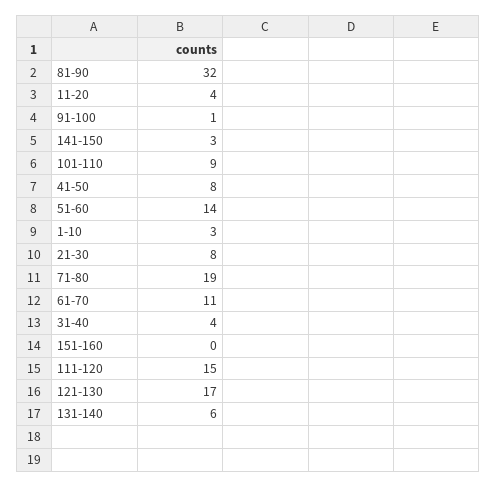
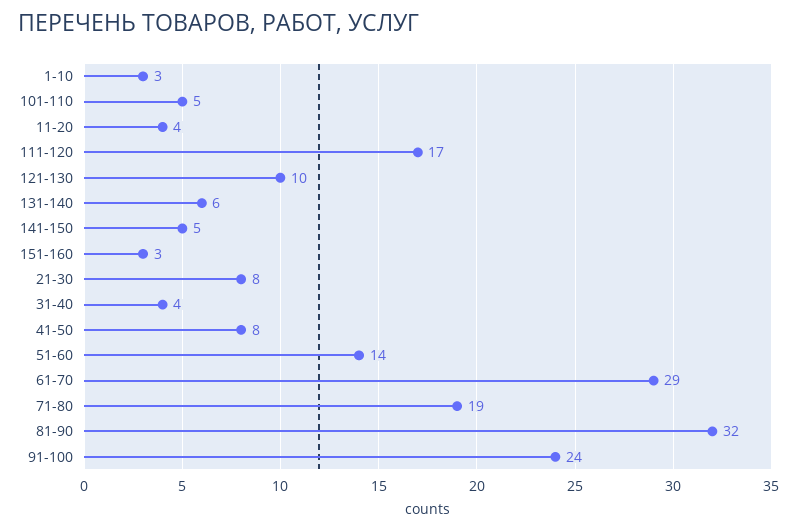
  {
    "81-90": 32,
    "11-20": 4,
-   "91-100": 1,
+   "91-100": 24,
-   "141-150": 3,
+   "141-150": 5,
-   "101-110": 9,
+   "101-110": 5,
    "41-50": 8,
    "51-60": 14,
    "1-10": 3,
    "21-30": 8,
    "71-80": 19,
-   "61-70": 11,
+   "61-70": 29,
    "31-40": 4,
-   "151-160": 0,
+   "151-160": 3,
-   "111-120": 15,
+   "111-120": 17,
-   "121-130": 17,
+   "121-130": 10,
    "131-140": 6
  }

